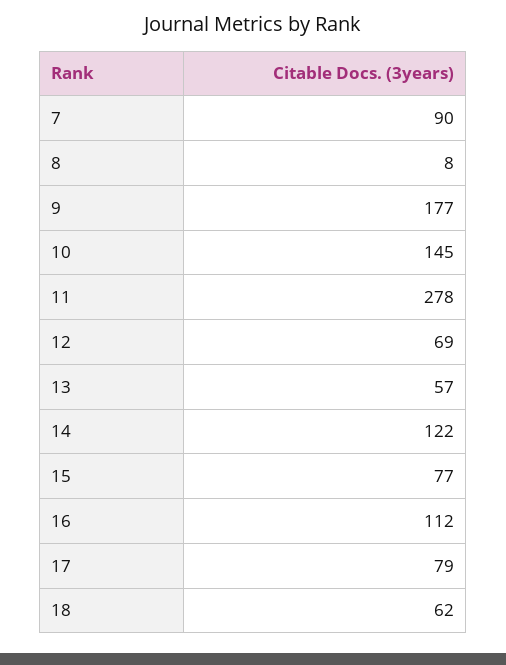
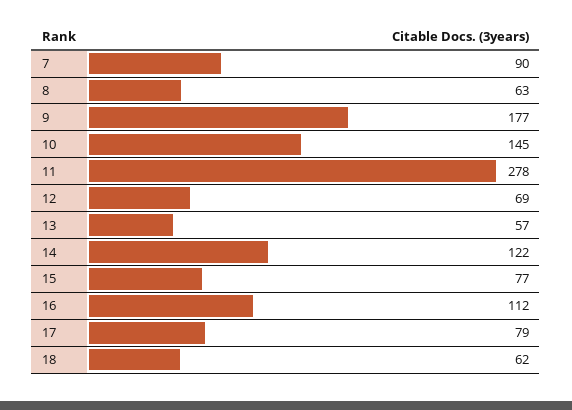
  {
    "7": 90,
-   "8": 8,
+   "8": 63,
    "9": 177,
    "10": 145,
    "11": 278,
    "12": 69,
    "13": 57,
    "14": 122,
    "15": 77,
    "16": 112,
    "17": 79,
    "18": 62
  }

